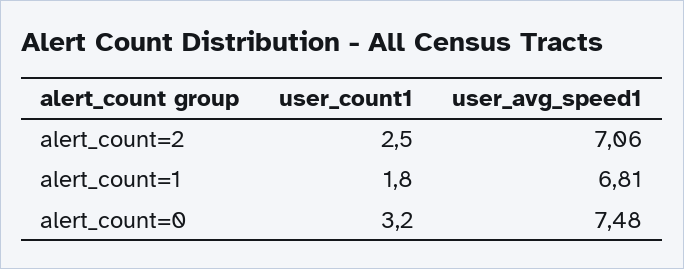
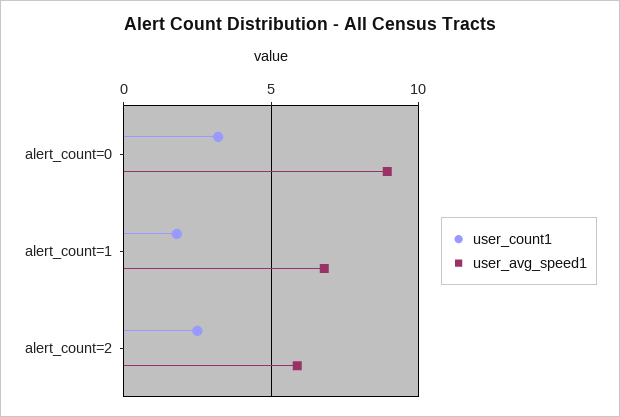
  {
    "user_count1": {
      "alert_count=2": 2.5,
      "alert_count=1": 1.8,
      "alert_count=0": 3.2
    },
    "user_avg_speed1": {
-     "alert_count=2": 7.06,
+     "alert_count=2": 6,
      "alert_count=1": 6.81,
-     "alert_count=0": 7.48
+     "alert_count=0": 9
    }
  }

